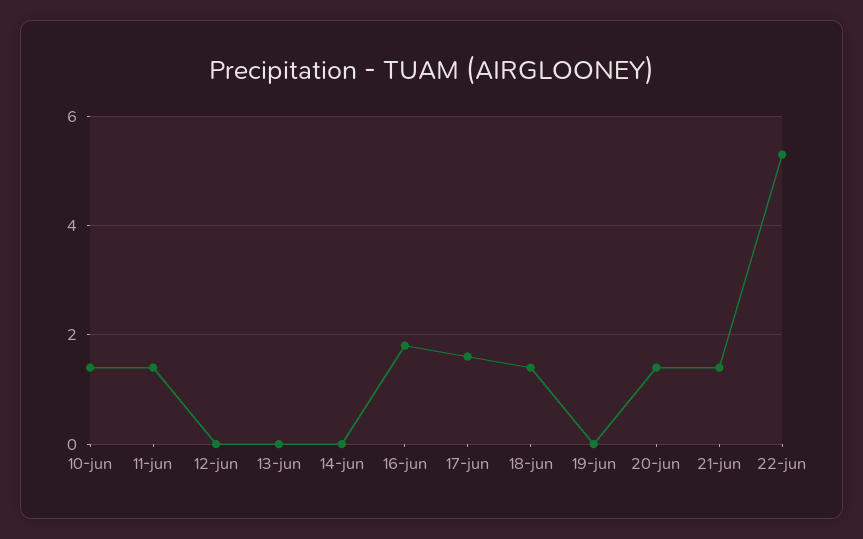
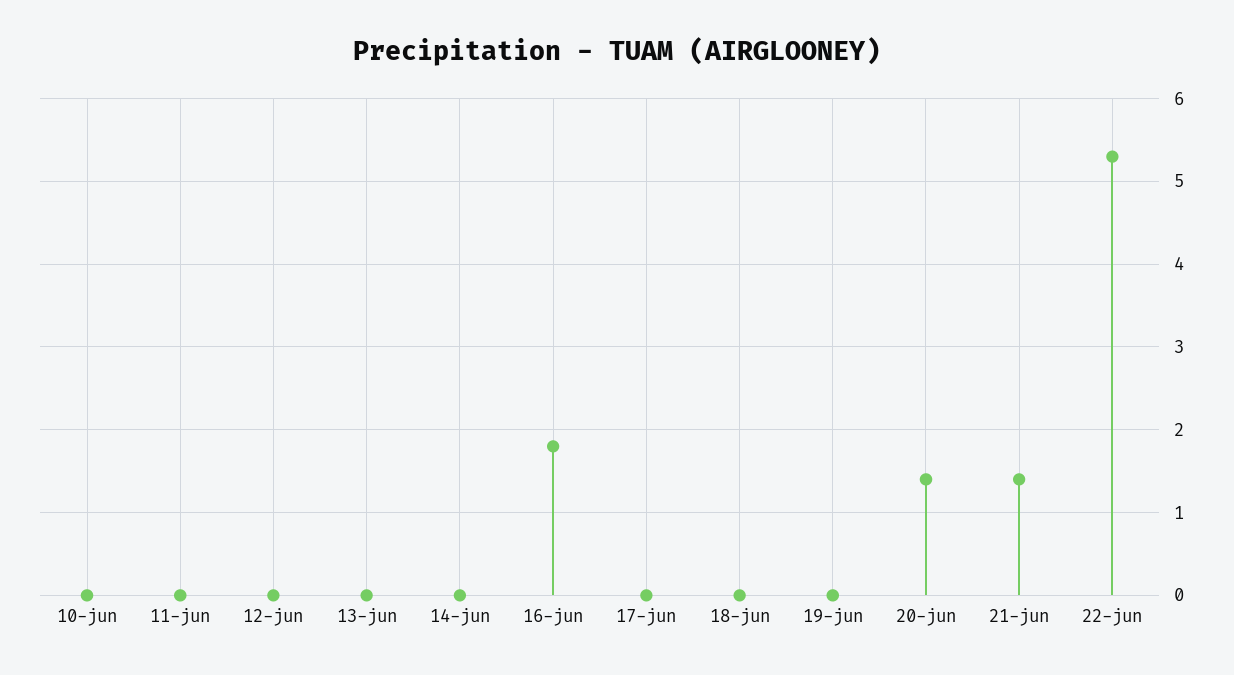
  {
-   "10-jun": 1.5,
+   "10-jun": 0,
-   "11-jun": 1.5,
+   "11-jun": 0,
    "12-jun": 0,
    "13-jun": 0,
    "14-jun": 0,
    "16-jun": 1.8,
-   "17-jun": 1.5,
+   "17-jun": 0,
-   "18-jun": 1.5,
+   "18-jun": 0,
    "19-jun": 0,
    "20-jun": 1.4,
    "21-jun": 1.4,
    "22-jun": 5.3
  }

